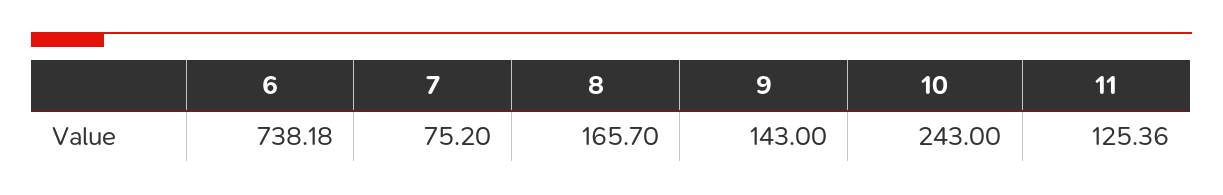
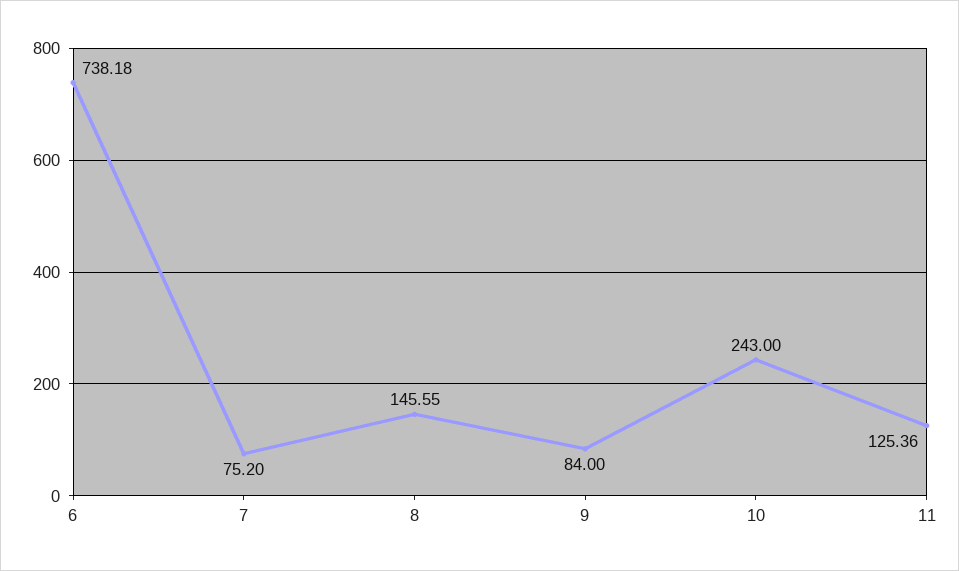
  {
    "6": 738.18,
    "7": 75.2,
-   "8": 165.7,
+   "8": 145.55,
-   "9": 143,
+   "9": 84,
    "10": 243,
    "11": 125.36
  }

